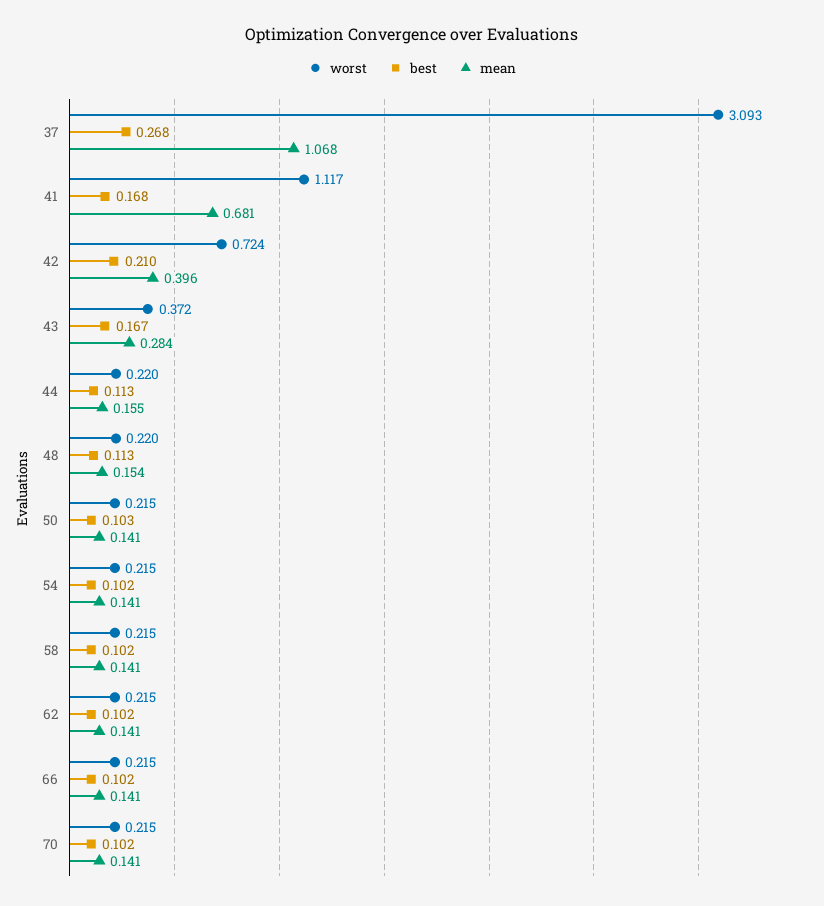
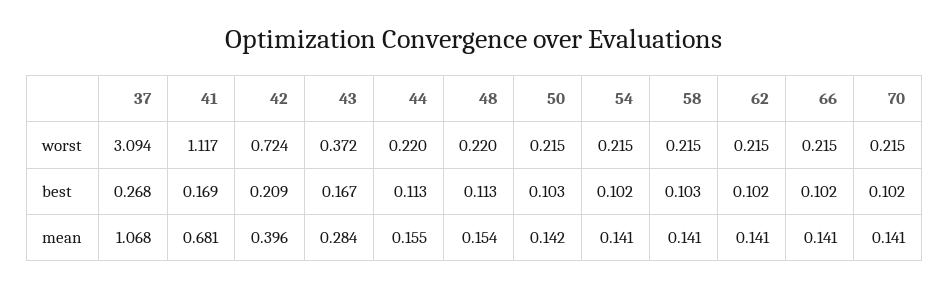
  {
    "worst": {
-     "37": 3.093,
+     "37": 3.094,
      "41": 1.117,
      "42": 0.724,
      "43": 0.372,
      "44": 0.22,
      "48": 0.22,
      "50": 0.215,
      "54": 0.215,
      "58": 0.215,
      "62": 0.215,
      "66": 0.215,
      "70": 0.215
    },
    "best": {
      "37": 0.268,
-     "41": 0.168,
+     "41": 0.169,
-     "42": 0.21,
+     "42": 0.209,
      "43": 0.167,
      "44": 0.113,
      "48": 0.113,
      "50": 0.103,
      "54": 0.102,
-     "58": 0.102,
+     "58": 0.103,
      "62": 0.102,
      "66": 0.102,
      "70": 0.102
    },
    "mean": {
      "37": 1.068,
      "41": 0.681,
      "42": 0.396,
      "43": 0.284,
      "44": 0.155,
      "48": 0.154,
-     "50": 0.141,
+     "50": 0.142,
      "54": 0.141,
      "58": 0.141,
      "62": 0.141,
      "66": 0.141,
      "70": 0.141
    }
  }

